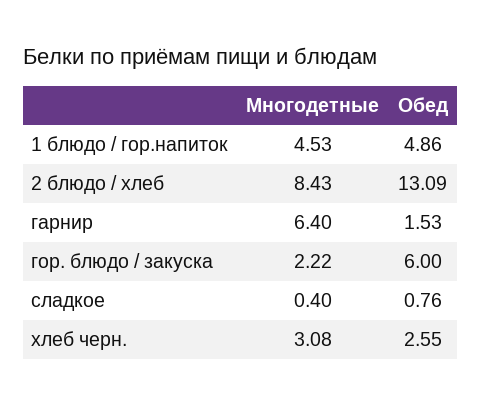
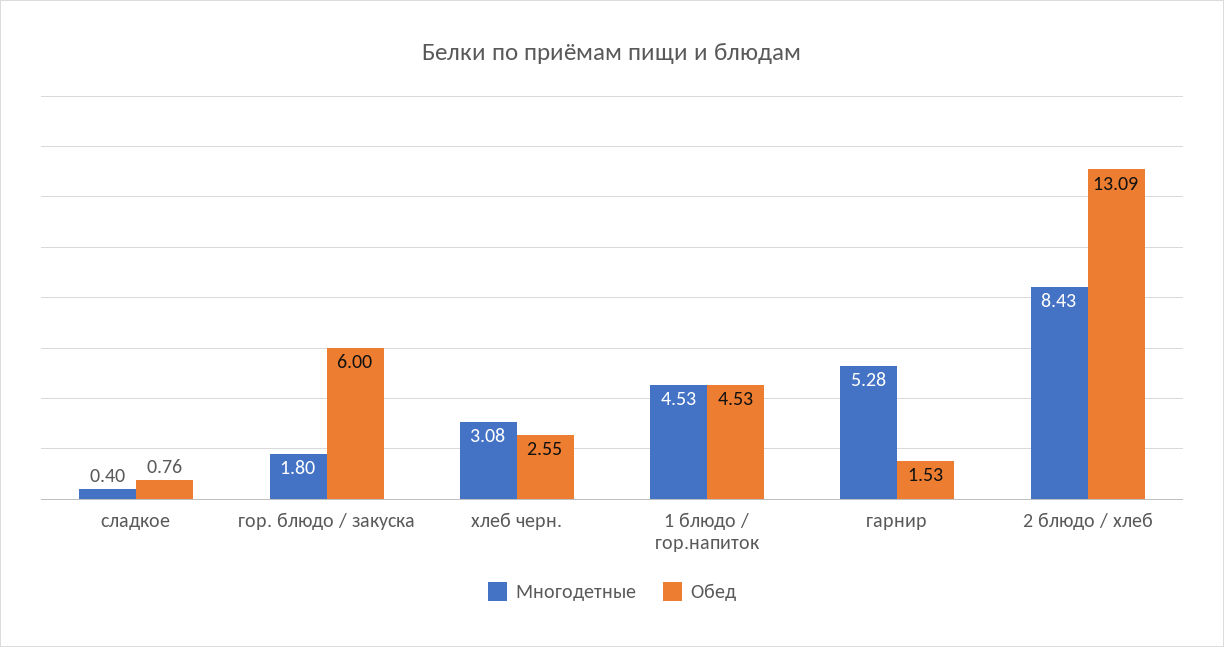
  {
    "Многодетные": {
      "1 блюдо / гор.напиток": 4.53,
      "2 блюдо / хлеб": 8.43,
-     "гарнир": 6.4,
+     "гарнир": 5.28,
-     "гор. блюдо / закуска": 2.22,
+     "гор. блюдо / закуска": 1.8,
      "сладкое": 0.4,
      "хлеб черн.": 3.08
    },
    "Обед": {
-     "1 блюдо / гор.напиток": 4.86,
+     "1 блюдо / гор.напиток": 4.53,
      "2 блюдо / хлеб": 13.09,
      "гарнир": 1.53,
      "гор. блюдо / закуска": 6,
      "сладкое": 0.76,
      "хлеб черн.": 2.55
    }
  }

